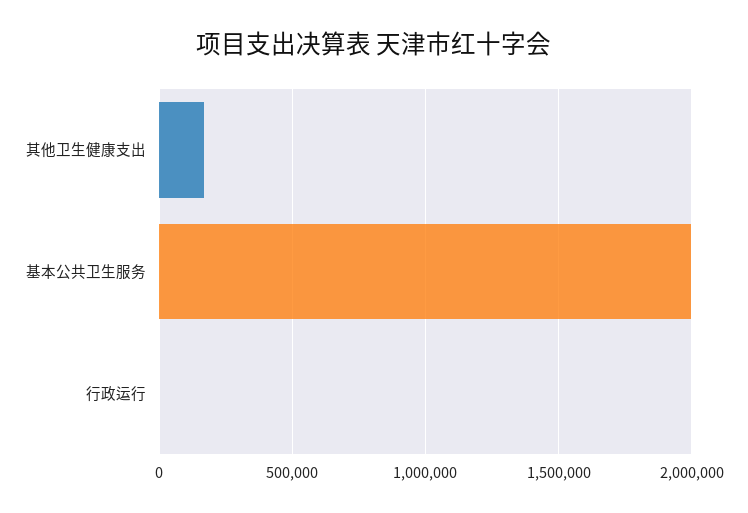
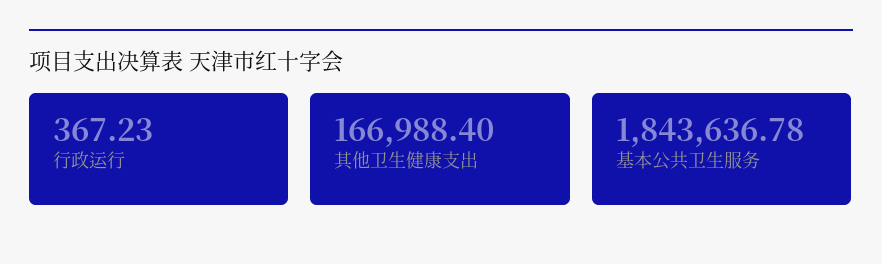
  {
    "其他卫生健康支出": 166988.4,
-   "基本公共卫生服务": 2000000,
+   "基本公共卫生服务": 1843636.78,
    "行政运行": 367.23
  }

